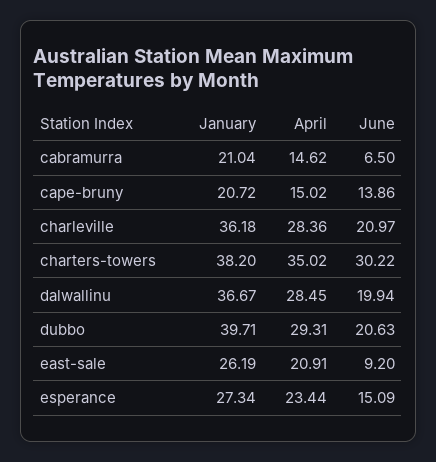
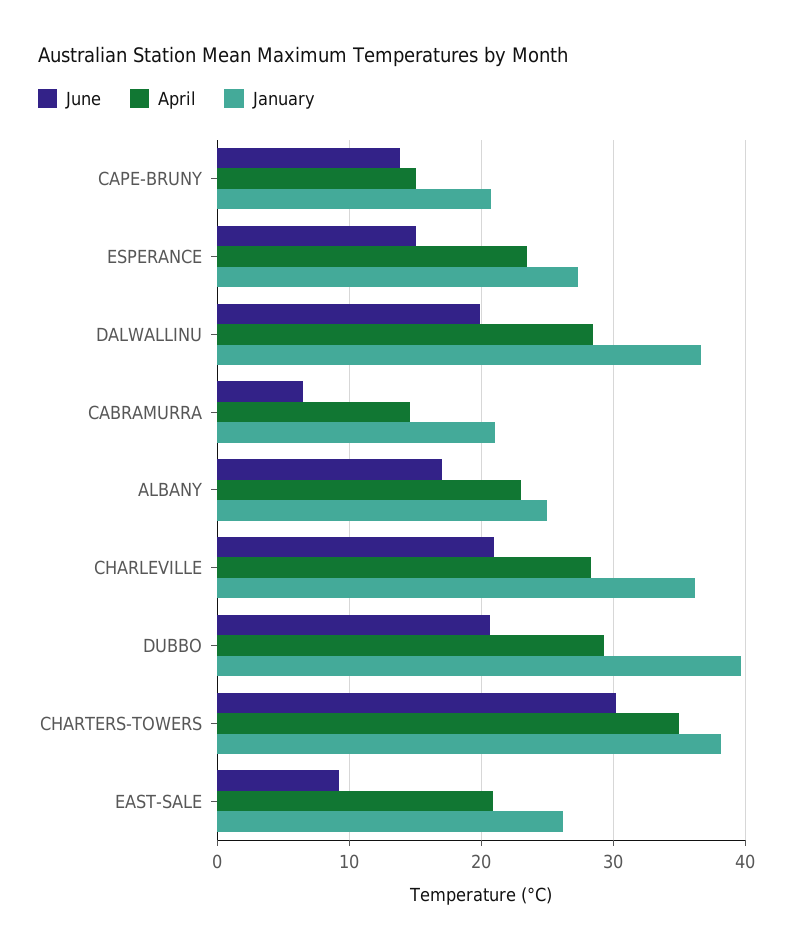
  {
    "January": {
      "cabramurra": 21.04,
      "cape-bruny": 20.72,
      "charleville": 36.18,
      "charters-towers": 38.2,
      "dalwallinu": 36.67,
      "dubbo": 39.71,
      "east-sale": 26.19,
-     "esperance": 27.34
+     "esperance": 27.34,
+     "ALBANY": 25
    },
    "April": {
      "cabramurra": 14.62,
      "cape-bruny": 15.02,
      "charleville": 28.36,
      "charters-towers": 35.02,
      "dalwallinu": 28.45,
      "dubbo": 29.31,
      "east-sale": 20.91,
-     "esperance": 23.44
+     "esperance": 23.44,
+     "ALBANY": 23
    },
    "June": {
      "cabramurra": 6.5,
      "cape-bruny": 13.86,
      "charleville": 20.97,
      "charters-towers": 30.22,
      "dalwallinu": 19.94,
      "dubbo": 20.63,
      "east-sale": 9.2,
-     "esperance": 15.09
+     "esperance": 15.09,
+     "ALBANY": 17
    }
  }

